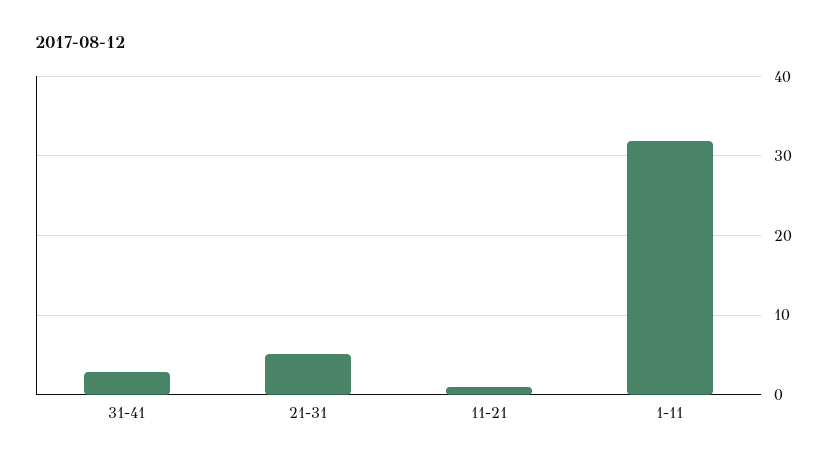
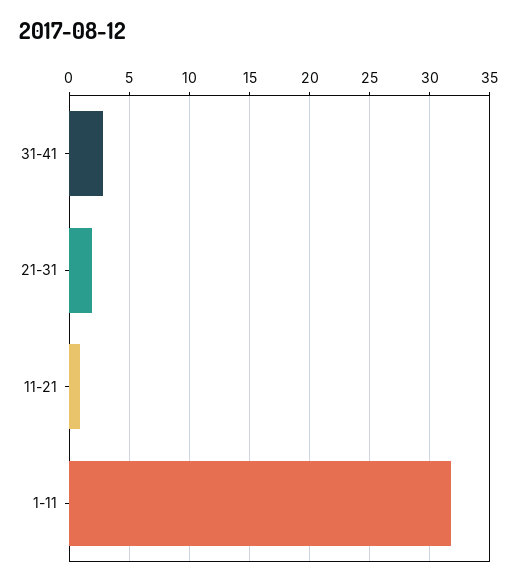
  {
    "31-41": 3,
-   "21-31": 5,
+   "21-31": 2,
    "11-21": 1,
    "1-11": 32
  }

